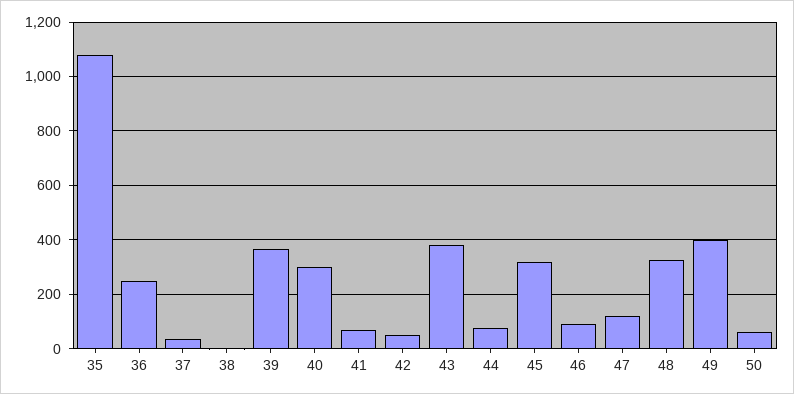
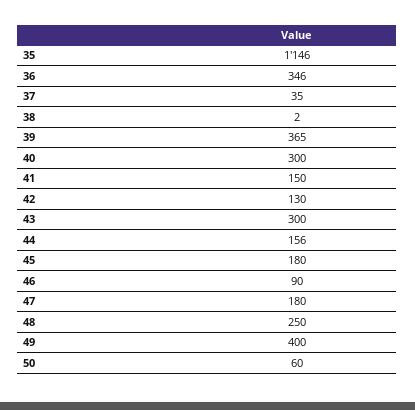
  {
-   "35": 1075,
+   "35": 1146,
-   "36": 250,
+   "36": 346,
    "37": 35,
    "38": 2,
    "39": 365,
    "40": 300,
-   "41": 75,
+   "41": 150,
-   "42": 50,
+   "42": 130,
-   "43": 375,
+   "43": 300,
-   "44": 75,
+   "44": 156,
-   "45": 325,
+   "45": 180,
    "46": 90,
-   "47": 125,
+   "47": 180,
-   "48": 325,
+   "48": 250,
    "49": 400,
    "50": 60
  }

